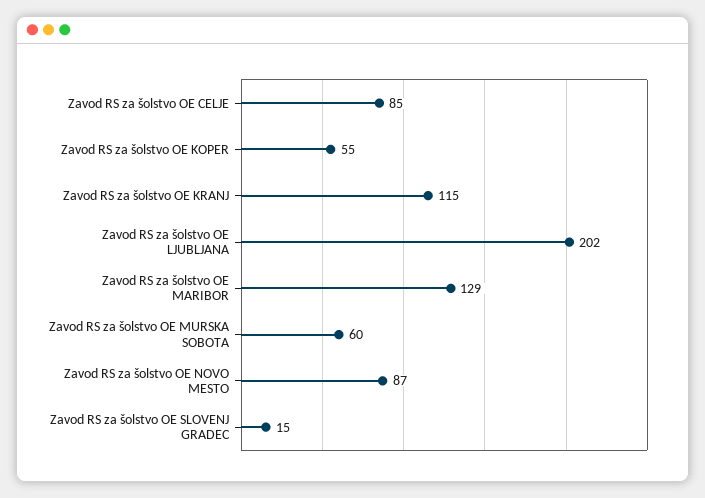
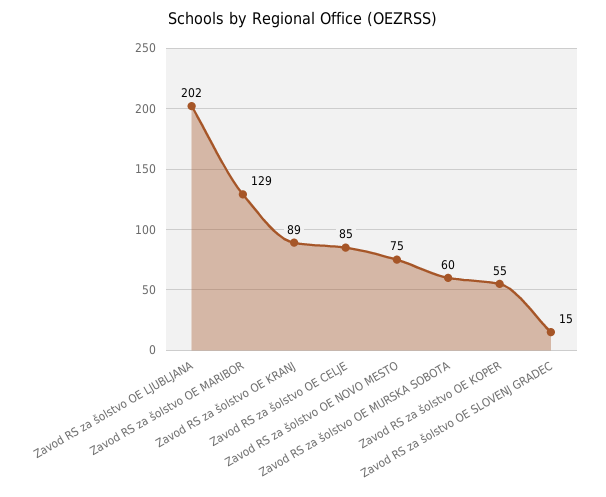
  {
    "Zavod RS za šolstvo OE CELJE": 85,
    "Zavod RS za šolstvo OE KOPER": 55,
-   "Zavod RS za šolstvo OE KRANJ": 115,
+   "Zavod RS za šolstvo OE KRANJ": 89,
    "Zavod RS za šolstvo OE LJUBLJANA": 202,
    "Zavod RS za šolstvo OE MARIBOR": 129,
    "Zavod RS za šolstvo OE MURSKA SOBOTA": 60,
-   "Zavod RS za šolstvo OE NOVO MESTO": 87,
+   "Zavod RS za šolstvo OE NOVO MESTO": 75,
    "Zavod RS za šolstvo OE SLOVENJ GRADEC": 15
  }

